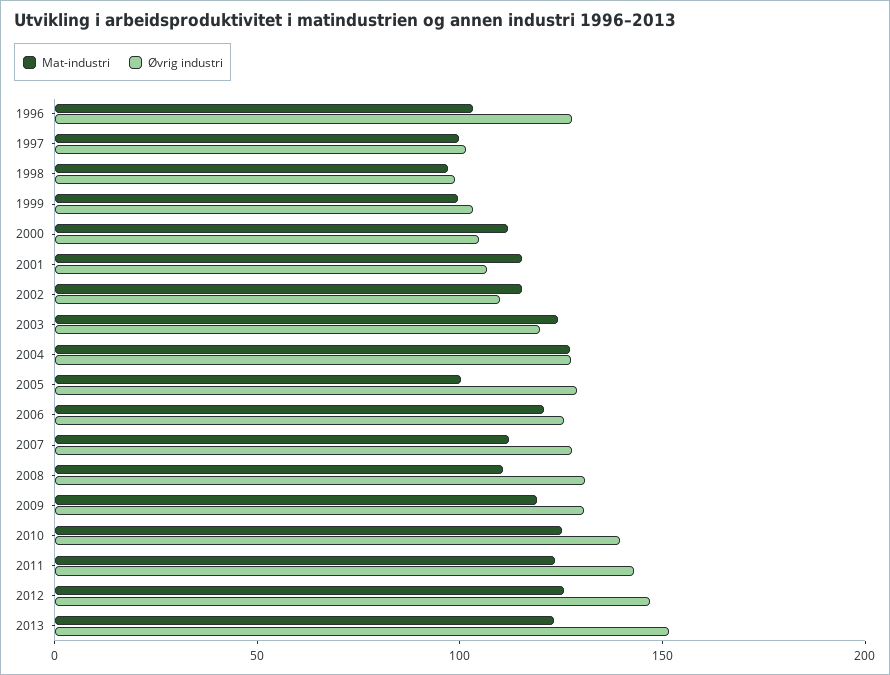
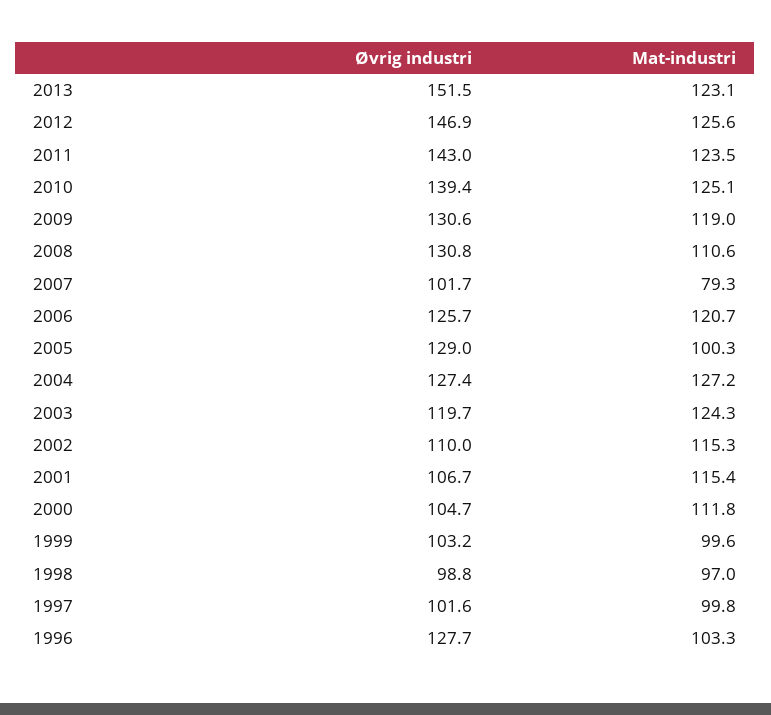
  {
    "Mat-industri": {
      "1996": 103.3,
      "1997": 99.8,
      "1998": 97,
      "1999": 99.6,
      "2000": 111.8,
      "2001": 115.4,
      "2002": 115.3,
      "2003": 124.3,
      "2004": 127.2,
      "2005": 100.3,
      "2006": 120.7,
-     "2007": 110,
+     "2007": 79.3,
      "2008": 110.6,
      "2009": 119,
      "2010": 125.1,
      "2011": 123.5,
      "2012": 125.6,
      "2013": 123.1
    },
    "Øvrig industri": {
      "1996": 127.7,
      "1997": 101.6,
      "1998": 98.8,
      "1999": 103.2,
      "2000": 104.7,
      "2001": 106.7,
      "2002": 110,
      "2003": 119.7,
      "2004": 127.4,
      "2005": 129,
      "2006": 125.7,
-     "2007": 130,
+     "2007": 101.7,
      "2008": 130.8,
      "2009": 130.6,
      "2010": 139.4,
      "2011": 143,
      "2012": 146.9,
      "2013": 151.5
    }
  }

